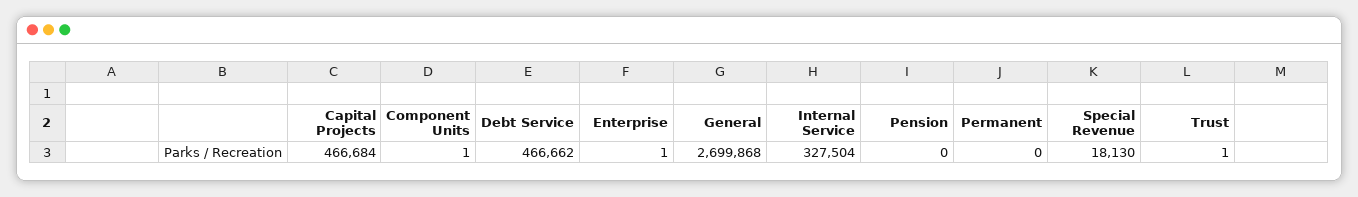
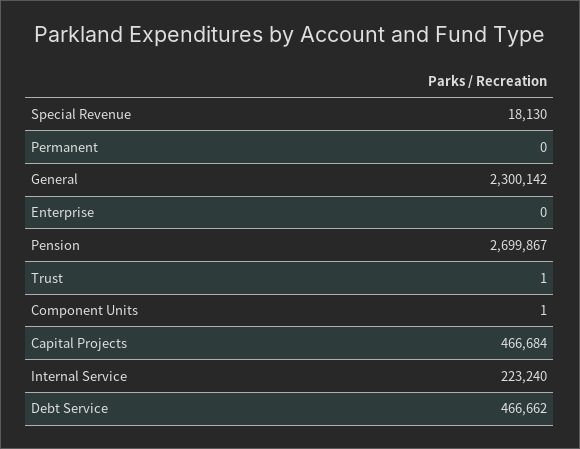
  {
    "Capital Projects": 466684,
    "Component Units": 1,
    "Debt Service": 466662,
-   "Enterprise": 1,
+   "Enterprise": 0,
-   "General": 2699868,
+   "General": 2300142,
-   "Internal Service": 327504,
+   "Internal Service": 223240,
-   "Pension": 0,
+   "Pension": 2699867,
    "Permanent": 0,
    "Special Revenue": 18130,
    "Trust": 1
  }

